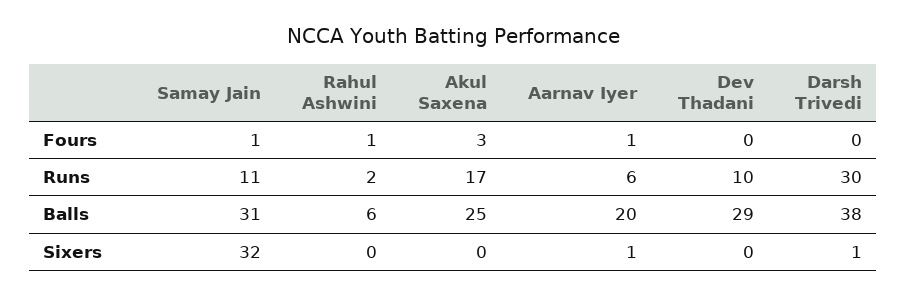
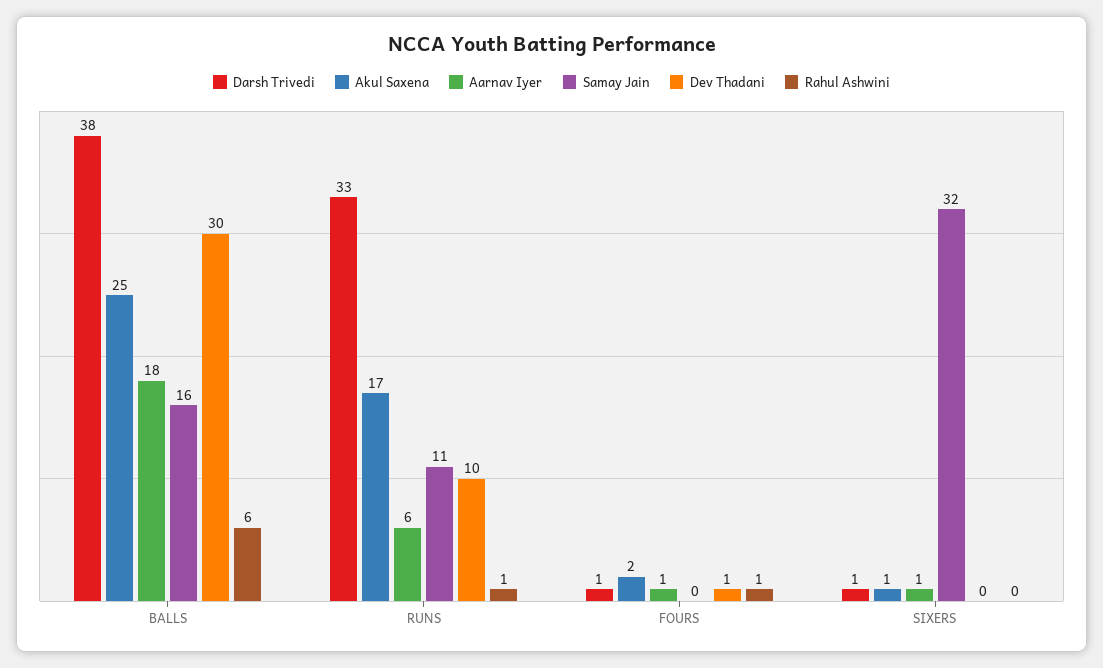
  {
    "Samay Jain": {
-     "Fours": 1,
+     "Fours": 0,
      "Runs": 11,
-     "Balls": 31,
+     "Balls": 16,
      "Sixers": 32
    },
    "Rahul Ashwini": {
      "Fours": 1,
-     "Runs": 2,
+     "Runs": 1,
      "Balls": 6,
      "Sixers": 0
    },
    "Akul Saxena": {
-     "Fours": 3,
+     "Fours": 2,
      "Runs": 17,
      "Balls": 25,
-     "Sixers": 0
+     "Sixers": 1
    },
    "Aarnav Iyer": {
      "Fours": 1,
      "Runs": 6,
-     "Balls": 20,
+     "Balls": 18,
      "Sixers": 1
    },
    "Dev Thadani": {
-     "Fours": 0,
+     "Fours": 1,
      "Runs": 10,
-     "Balls": 29,
+     "Balls": 30,
      "Sixers": 0
    },
    "Darsh Trivedi": {
-     "Fours": 0,
+     "Fours": 1,
-     "Runs": 30,
+     "Runs": 33,
      "Balls": 38,
      "Sixers": 1
    }
  }

